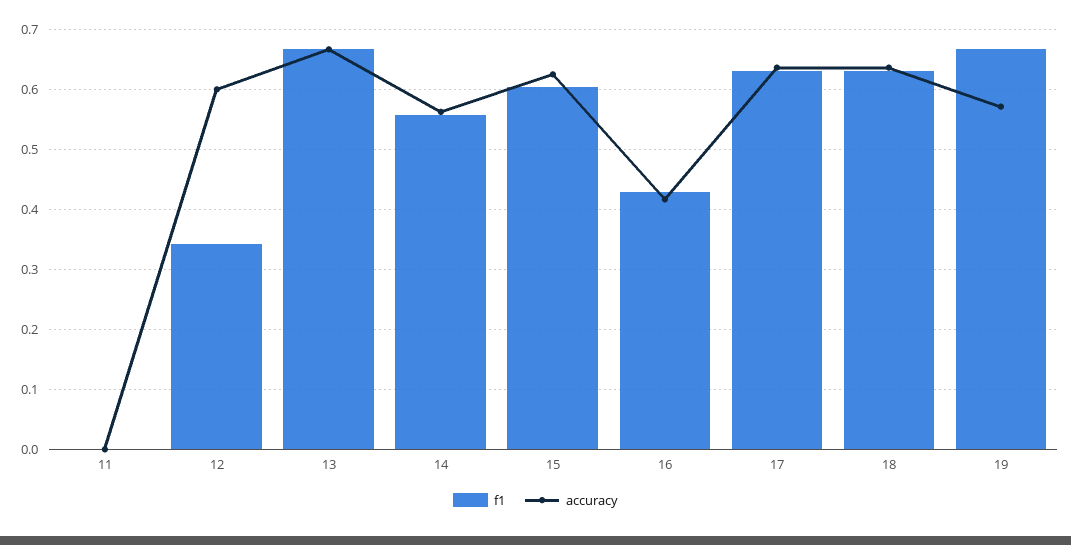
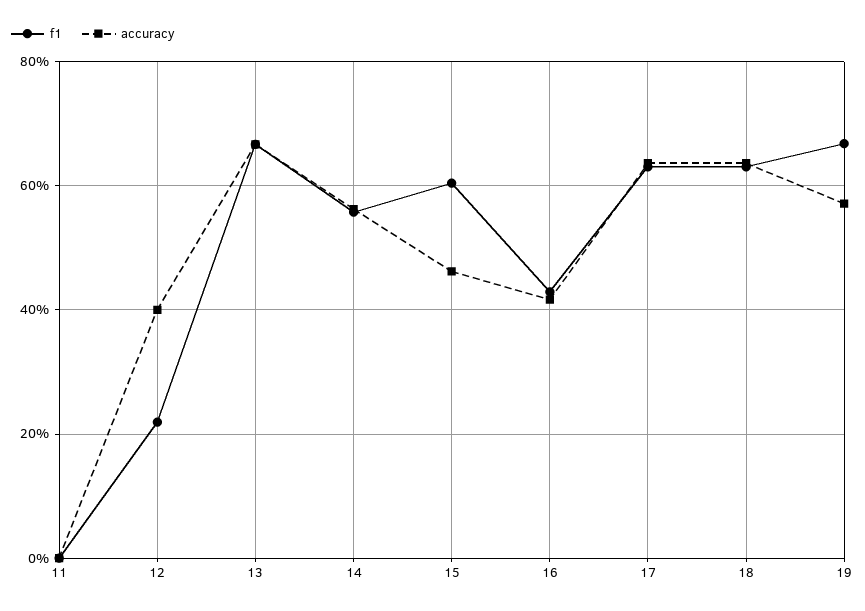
  {
    "f1": {
      "11": 0,
-     "12": 0.34,
+     "12": 0.22,
      "13": 0.66,
      "14": 0.56,
      "15": 0.6,
      "16": 0.42,
      "17": 0.64,
      "18": 0.64,
      "19": 0.66
    },
    "accuracy": {
      "11": 0,
-     "12": 0.6,
+     "12": 0.4,
      "13": 0.66,
      "14": 0.56,
-     "15": 0.62,
+     "15": 0.46,
      "16": 0.42,
      "17": 0.64,
      "18": 0.64,
      "19": 0.58
    }
  }

